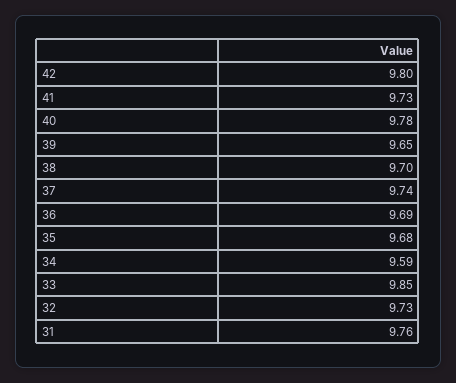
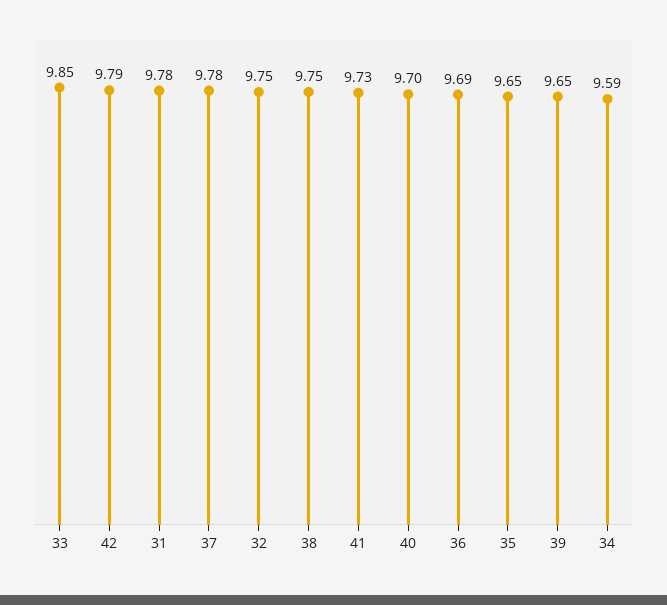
  {
-   "42": 9.8,
+   "42": 9.79,
    "41": 9.73,
-   "40": 9.78,
+   "40": 9.7,
    "39": 9.65,
-   "38": 9.7,
+   "38": 9.75,
-   "37": 9.74,
+   "37": 9.78,
    "36": 9.69,
-   "35": 9.68,
+   "35": 9.65,
    "34": 9.59,
    "33": 9.85,
-   "32": 9.73,
+   "32": 9.75,
-   "31": 9.76
+   "31": 9.78
  }

